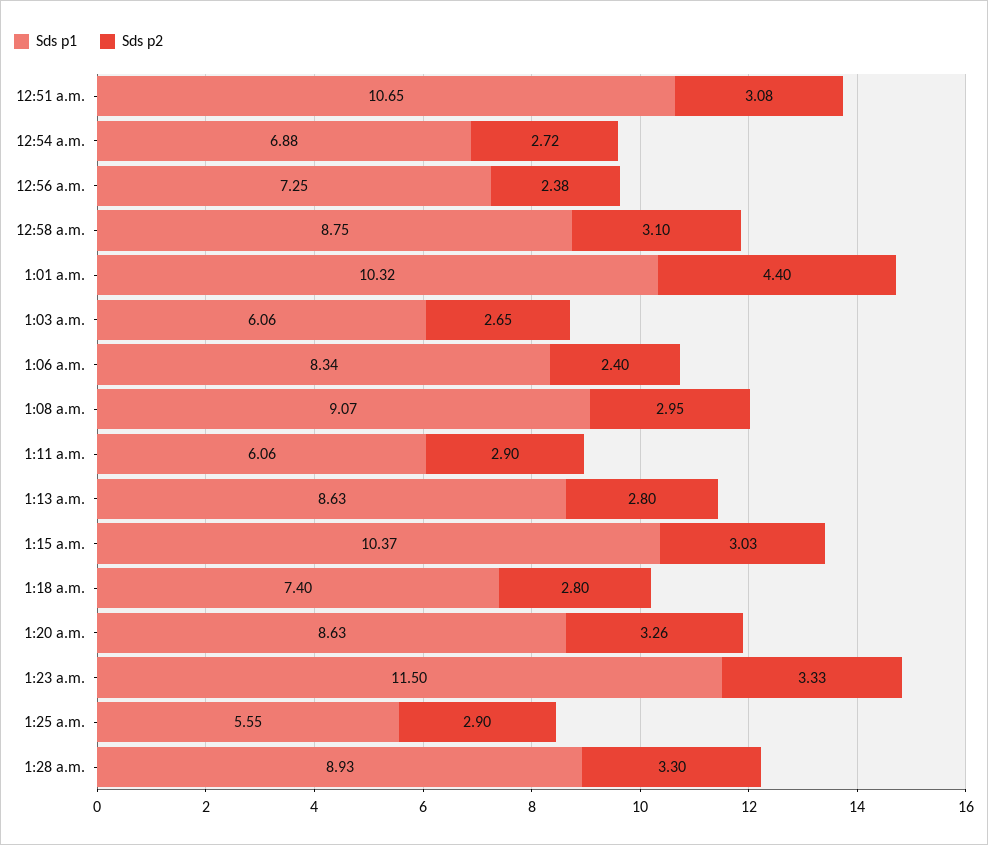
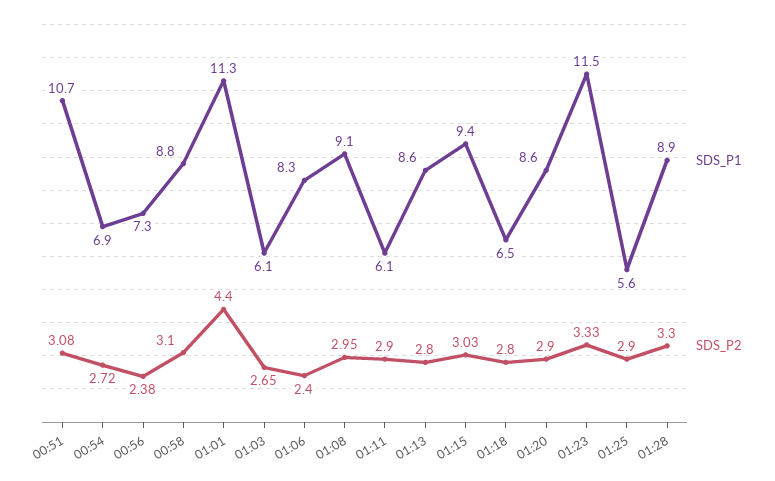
  {
    "Sds p1": {
      "12:51 a.m.": 10.65,
      "12:54 a.m.": 6.88,
      "12:56 a.m.": 7.25,
      "12:58 a.m.": 8.75,
-     "1:01 a.m.": 10.32,
+     "1:01 a.m.": 11.3,
      "1:03 a.m.": 6.06,
      "1:06 a.m.": 8.34,
      "1:08 a.m.": 9.07,
      "1:11 a.m.": 6.06,
      "1:13 a.m.": 8.63,
-     "1:15 a.m.": 10.37,
+     "1:15 a.m.": 9.4,
-     "1:18 a.m.": 7.4,
+     "1:18 a.m.": 6.5,
      "1:20 a.m.": 8.63,
      "1:23 a.m.": 11.5,
      "1:25 a.m.": 5.55,
      "1:28 a.m.": 8.93
    },
    "Sds p2": {
      "12:51 a.m.": 3.08,
      "12:54 a.m.": 2.72,
      "12:56 a.m.": 2.38,
      "12:58 a.m.": 3.1,
      "1:01 a.m.": 4.4,
      "1:03 a.m.": 2.65,
      "1:06 a.m.": 2.4,
      "1:08 a.m.": 2.95,
      "1:11 a.m.": 2.9,
      "1:13 a.m.": 2.8,
      "1:15 a.m.": 3.03,
      "1:18 a.m.": 2.8,
-     "1:20 a.m.": 3.26,
+     "1:20 a.m.": 2.9,
      "1:23 a.m.": 3.33,
      "1:25 a.m.": 2.9,
      "1:28 a.m.": 3.3
    }
  }

